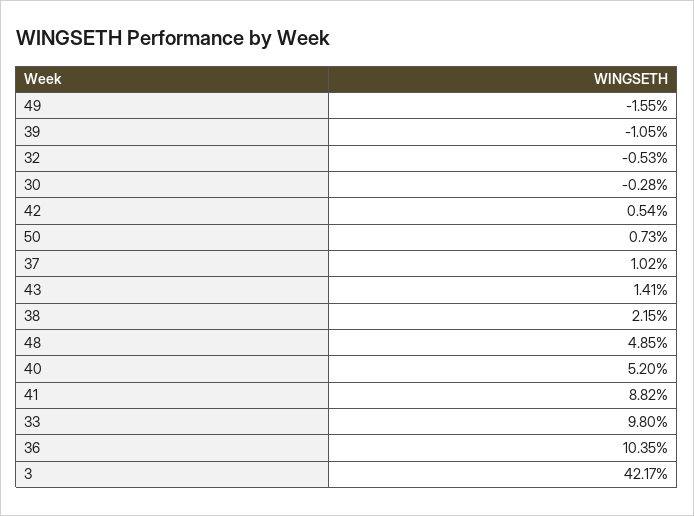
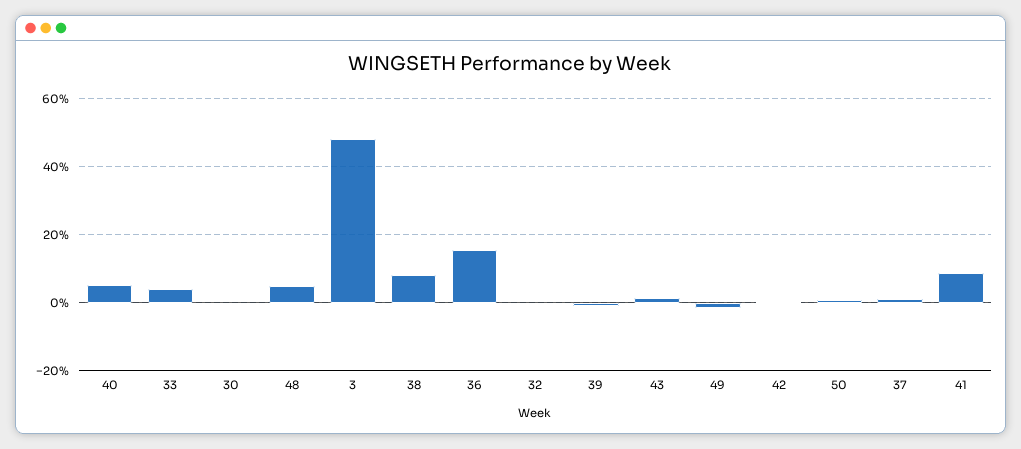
  {
    "49": -1.55,
    "39": -1.05,
    "32": -0.53,
    "30": -0.28,
    "42": 0.54,
    "50": 0.73,
    "37": 1.02,
    "43": 1.41,
-   "38": 2.15,
+   "38": 8,
    "48": 4.85,
    "40": 5.2,
    "41": 8.82,
-   "33": 9.8,
+   "33": 4,
-   "36": 10.35,
+   "36": 16,
-   "3": 42.17
+   "3": 48
  }

